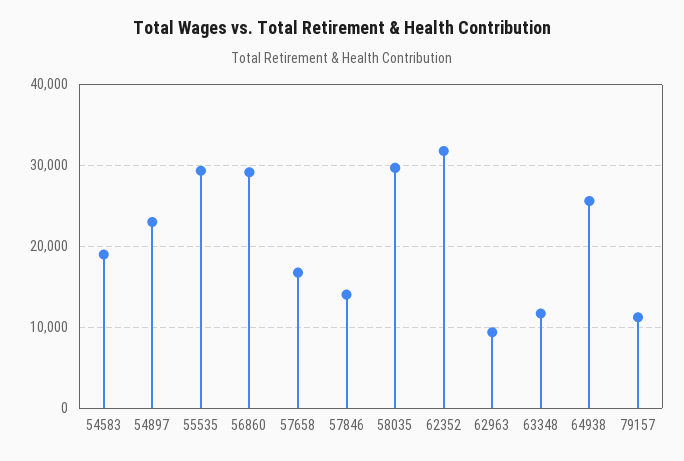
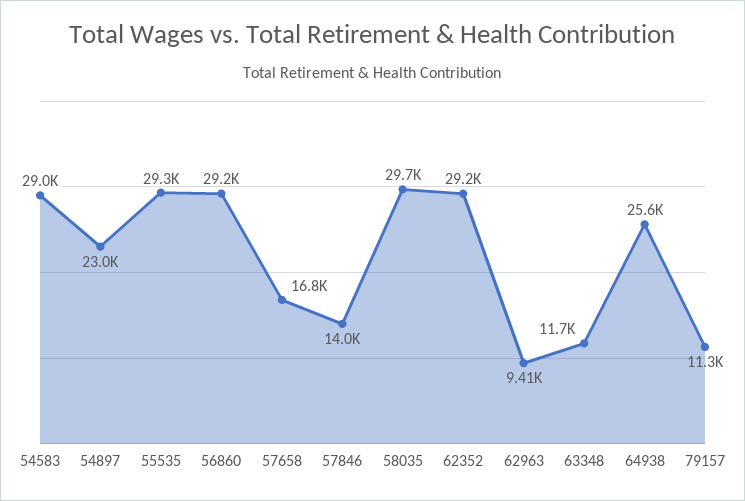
  {
-   "54583": 19000,
+   "54583": 29000,
    "54897": 23000,
    "55535": 29300,
    "56860": 29200,
    "57658": 16800,
    "57846": 14000,
    "58035": 29700,
-   "62352": 32000,
+   "62352": 29200,
    "62963": 9410,
    "63348": 11700,
    "64938": 25600,
    "79157": 11300
  }

